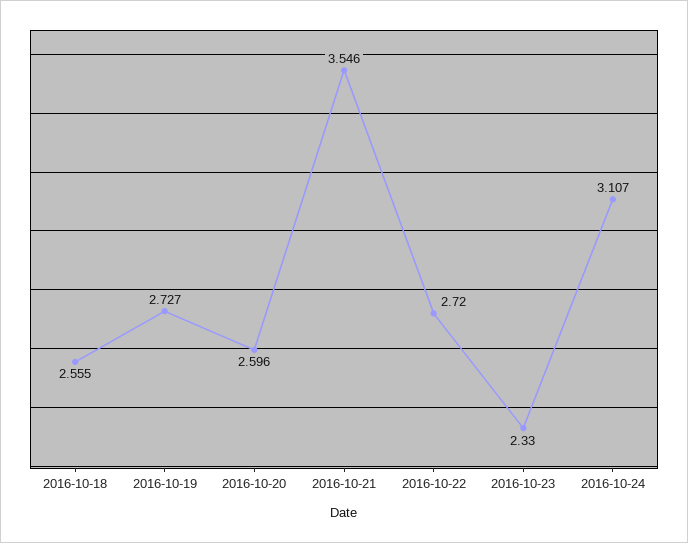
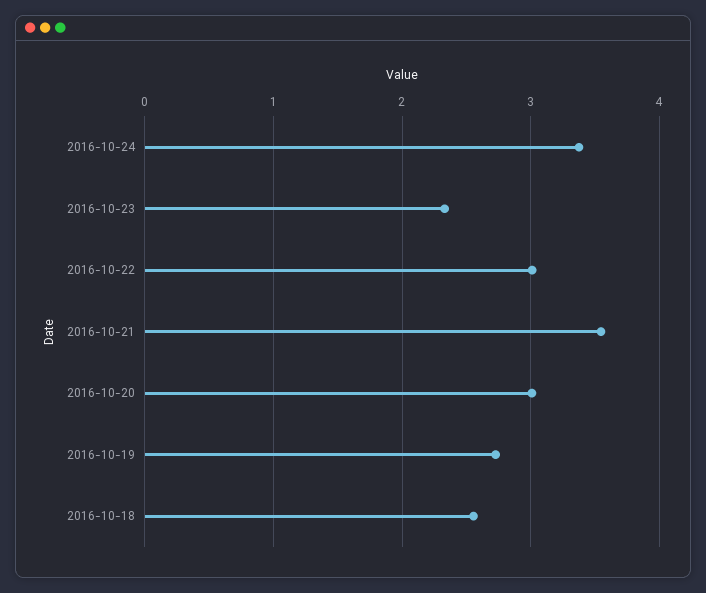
  {
    "2016-10-18": 2.555,
    "2016-10-19": 2.727,
-   "2016-10-20": 2.596,
+   "2016-10-20": 3,
    "2016-10-21": 3.546,
-   "2016-10-22": 2.72,
+   "2016-10-22": 3,
    "2016-10-23": 2.33,
-   "2016-10-24": 3.107
+   "2016-10-24": 3.4
  }

